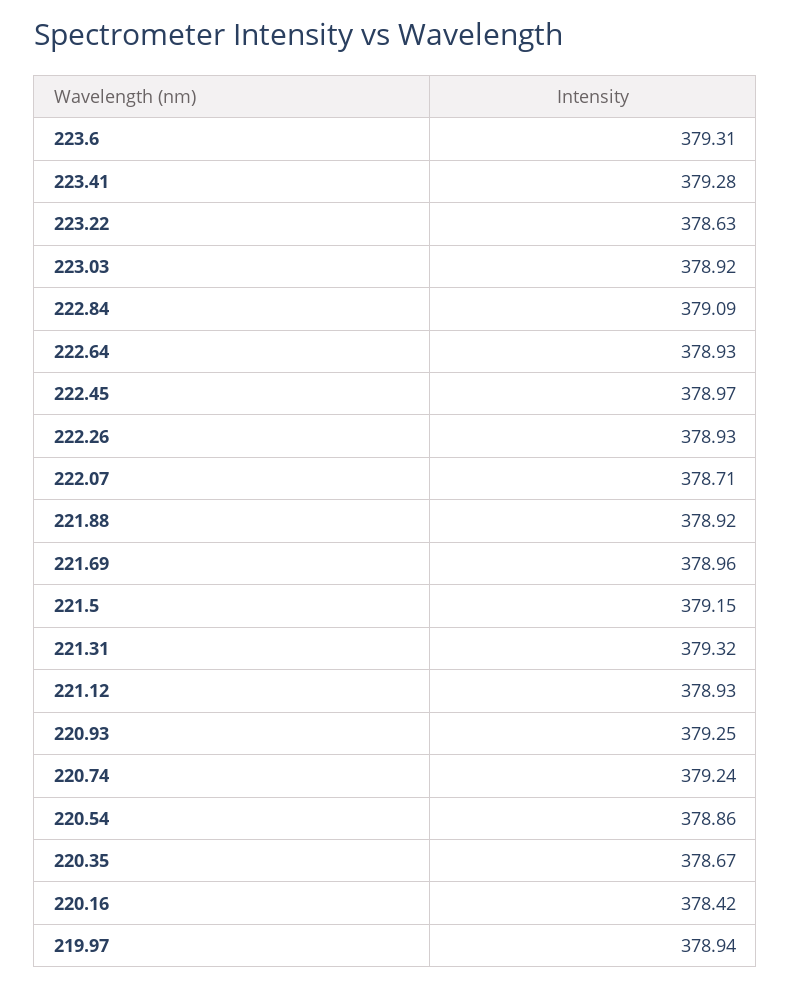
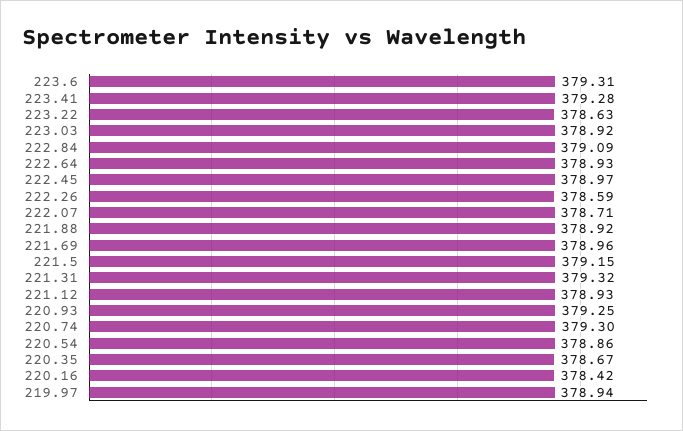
  {
    "223.6": 379.31,
    "223.41": 379.28,
    "223.22": 378.63,
    "223.03": 378.92,
    "222.84": 379.09,
    "222.64": 378.93,
    "222.45": 378.97,
-   "222.26": 378.93,
+   "222.26": 378.59,
    "222.07": 378.71,
    "221.88": 378.92,
    "221.69": 378.96,
    "221.5": 379.15,
    "221.31": 379.32,
    "221.12": 378.93,
    "220.93": 379.25,
-   "220.74": 379.24,
+   "220.74": 379.3,
    "220.54": 378.86,
    "220.35": 378.67,
    "220.16": 378.42,
    "219.97": 378.94
  }

